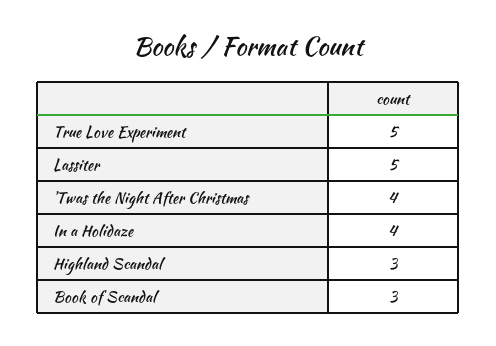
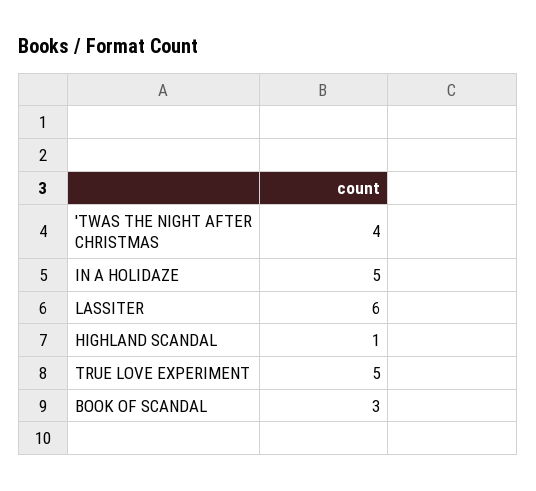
  {
    "True Love Experiment": 5,
-   "Lassiter": 5,
+   "Lassiter": 6,
    "'Twas the Night After Christmas": 4,
-   "In a Holidaze": 4,
+   "In a Holidaze": 5,
-   "Highland Scandal": 3,
+   "Highland Scandal": 1,
    "Book of Scandal": 3
  }

